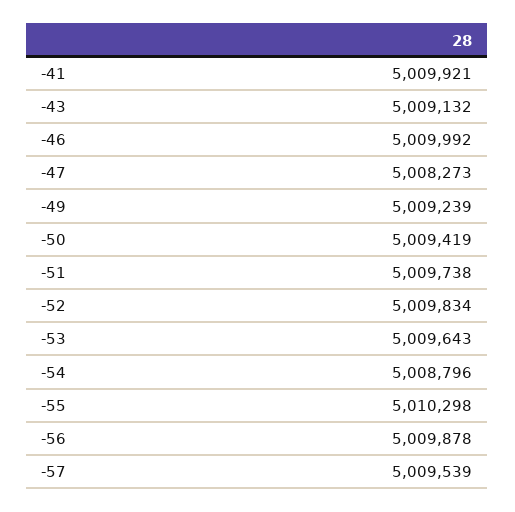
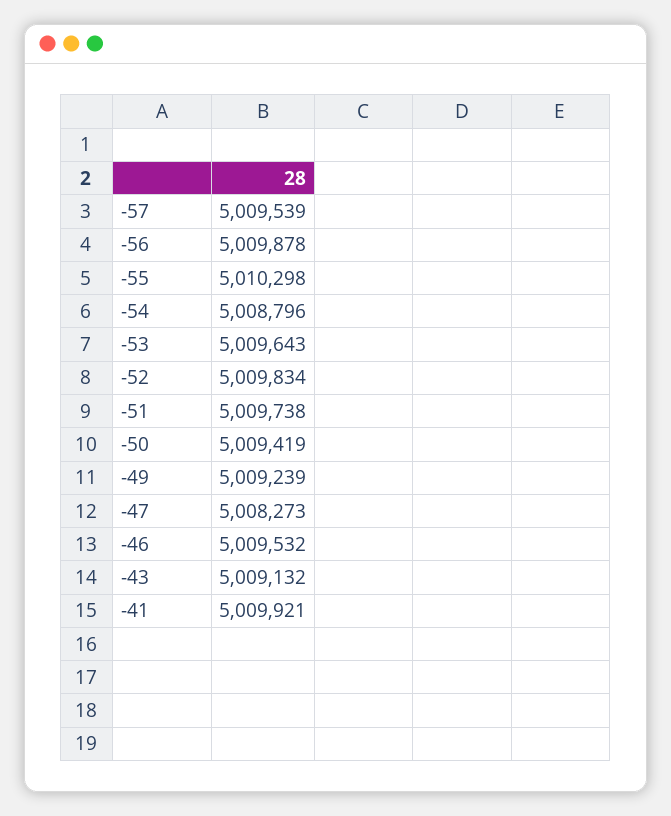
  {
    "-41": 5009921,
    "-43": 5009132,
-   "-46": 5009992,
+   "-46": 5009532,
    "-47": 5008273,
    "-49": 5009239,
    "-50": 5009419,
    "-51": 5009738,
    "-52": 5009834,
    "-53": 5009643,
    "-54": 5008796,
    "-55": 5010298,
    "-56": 5009878,
    "-57": 5009539
  }

